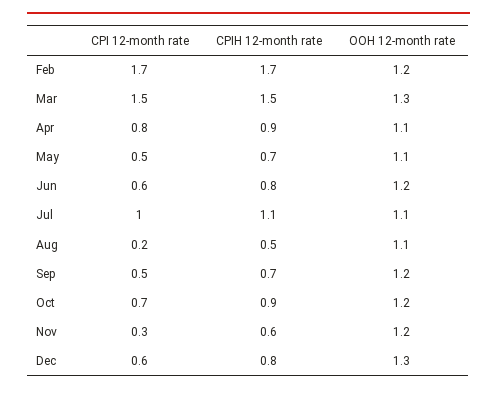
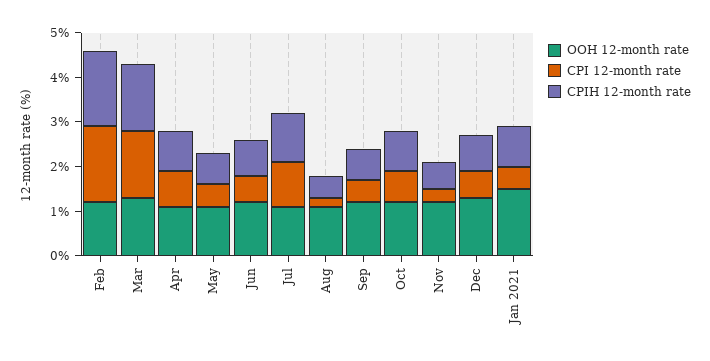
  {
    "CPI 12-month rate": {
      "Feb": 1.7,
      "Mar": 1.5,
      "Apr": 0.8,
      "May": 0.5,
      "Jun": 0.6,
      "Jul": 1,
      "Aug": 0.2,
      "Sep": 0.5,
      "Oct": 0.7,
      "Nov": 0.3,
-     "Dec": 0.6
+     "Dec": 0.6,
+     "Jan 2021": 0.5
    },
    "CPIH 12-month rate": {
      "Feb": 1.7,
      "Mar": 1.5,
      "Apr": 0.9,
      "May": 0.7,
      "Jun": 0.8,
      "Jul": 1.1,
      "Aug": 0.5,
      "Sep": 0.7,
      "Oct": 0.9,
      "Nov": 0.6,
-     "Dec": 0.8
+     "Dec": 0.8,
+     "Jan 2021": 1
    },
    "OOH 12-month rate": {
      "Feb": 1.2,
      "Mar": 1.3,
      "Apr": 1.1,
      "May": 1.1,
      "Jun": 1.2,
      "Jul": 1.1,
      "Aug": 1.1,
      "Sep": 1.2,
      "Oct": 1.2,
      "Nov": 1.2,
-     "Dec": 1.3
+     "Dec": 1.3,
+     "Jan 2021": 1.5
    }
  }

